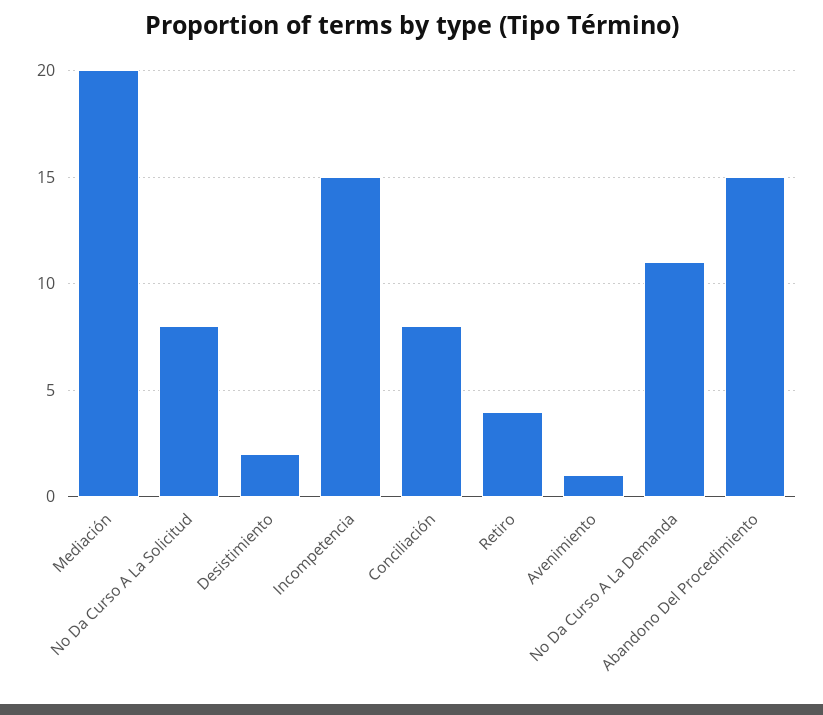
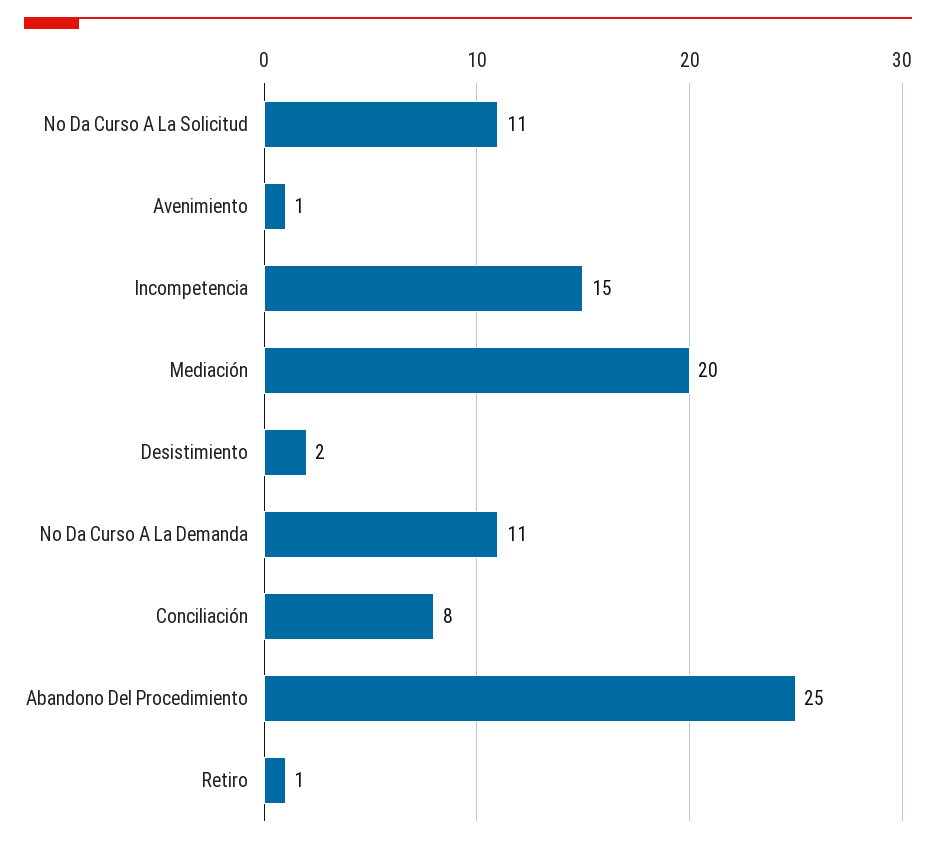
  {
    "Mediación": 20,
-   "No Da Curso A La Solicitud": 8,
+   "No Da Curso A La Solicitud": 11,
    "Desistimiento": 2,
    "Incompetencia": 15,
    "Conciliación": 8,
-   "Retiro": 4,
+   "Retiro": 1,
    "Avenimiento": 1,
    "No Da Curso A La Demanda": 11,
-   "Abandono Del Procedimiento": 15
+   "Abandono Del Procedimiento": 25
  }

